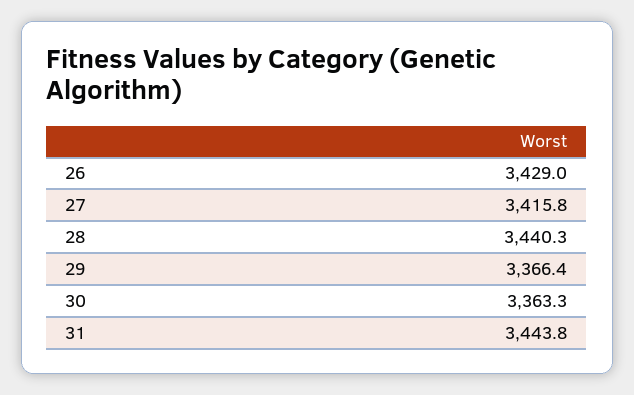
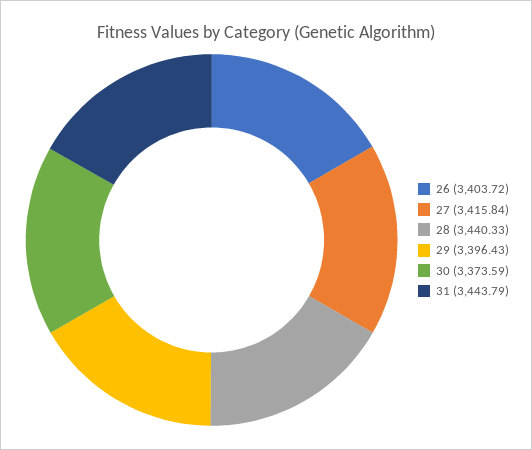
  {
-   "26": 3429,
+   "26": 3403.72,
    "27": 3415.84,
    "28": 3440.33,
-   "29": 3366.4,
+   "29": 3396.43,
-   "30": 3363.3,
+   "30": 3373.59,
    "31": 3443.79
  }

